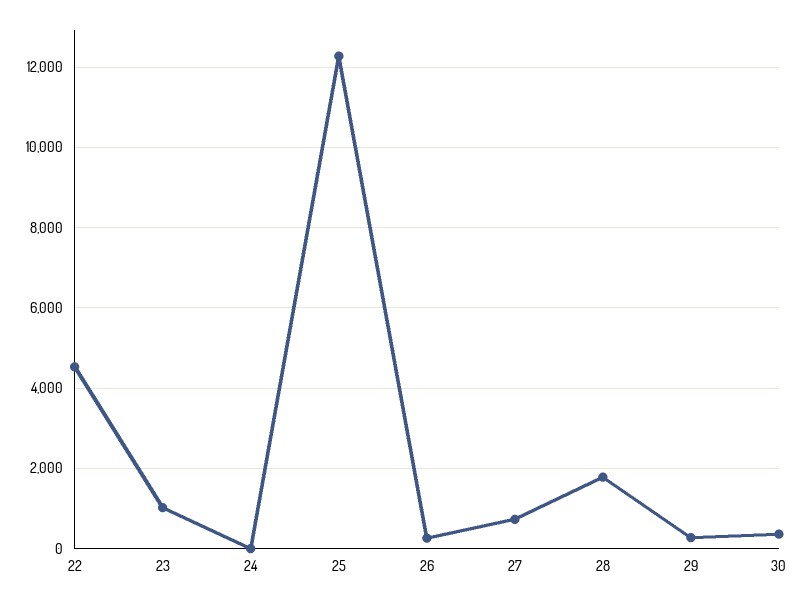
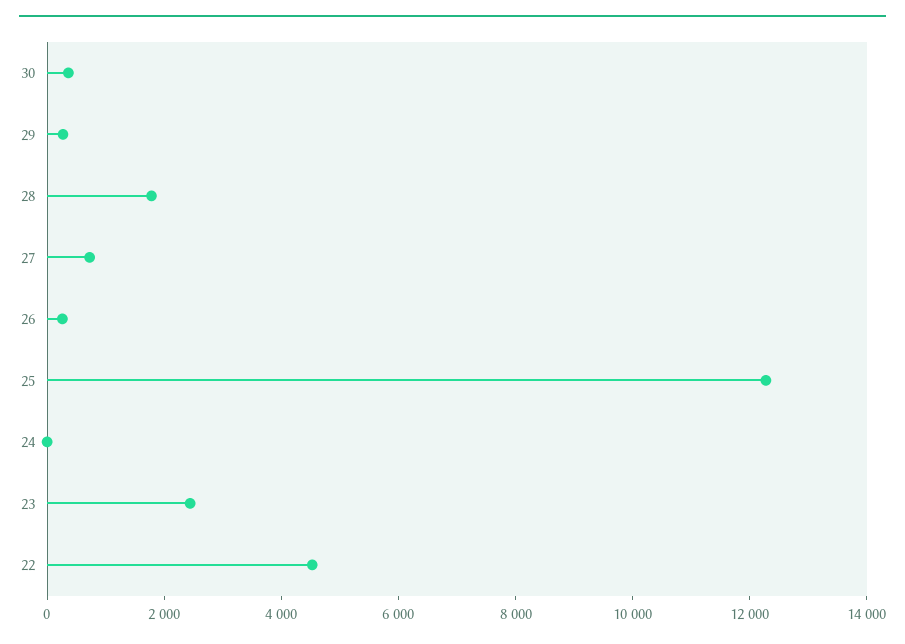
  {
    "22": 4600,
-   "23": 1000,
+   "23": 2500,
    "24": 0,
    "25": 12200,
    "26": 200,
    "27": 800,
    "28": 1800,
    "29": 200,
    "30": 400
  }

